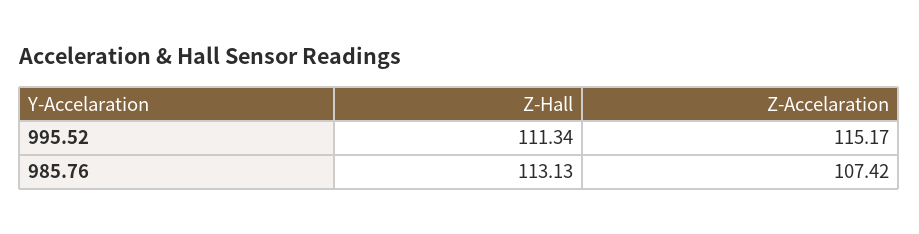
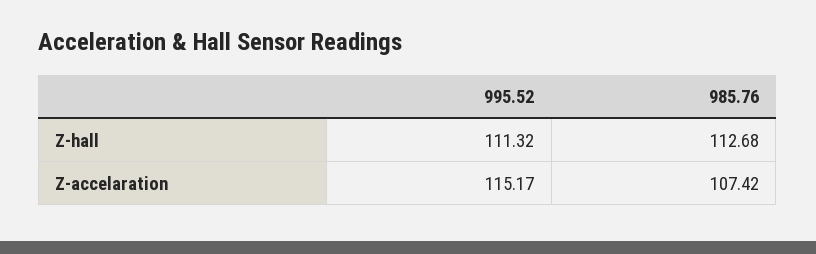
  {
    "Z-Hall": {
-     "995.52": 111.34,
+     "995.52": 111.32,
-     "985.76": 113.13
+     "985.76": 112.68
    },
    "Z-Accelaration": {
      "995.52": 115.17,
      "985.76": 107.42
    }
  }

